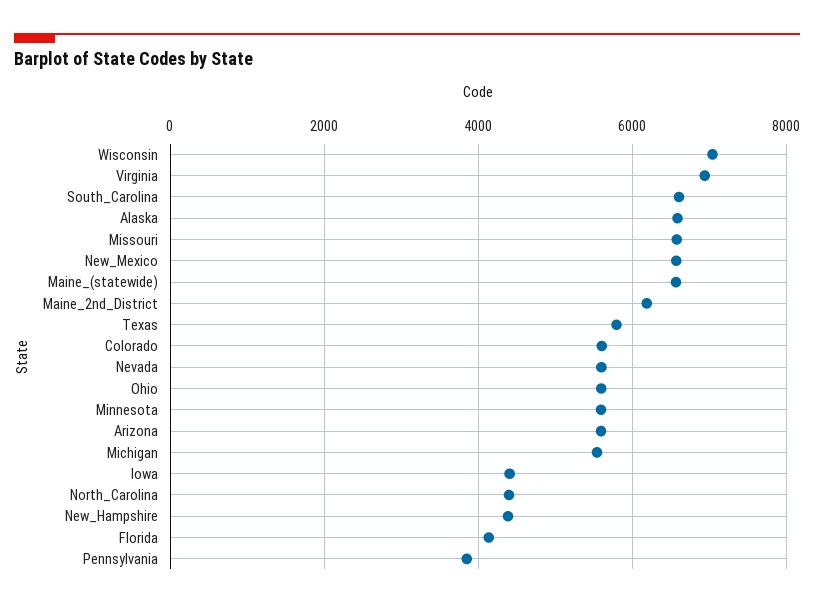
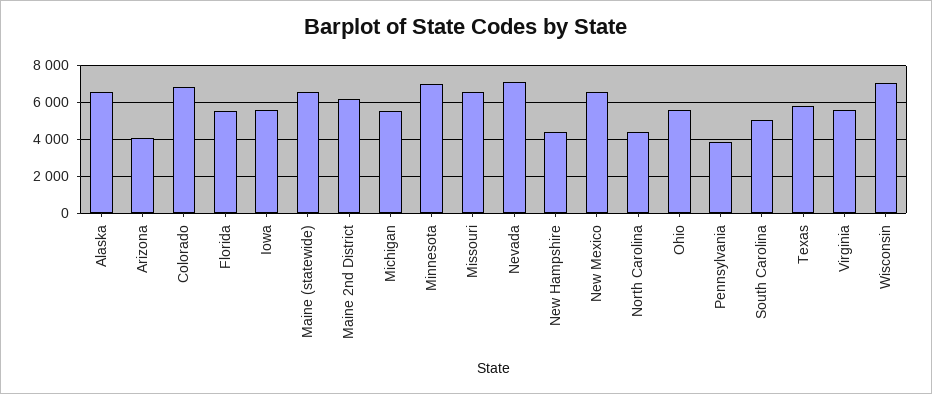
  {
    "Wisconsin": 7000,
-   "Virginia": 7000,
+   "Virginia": 5500,
-   "South_Carolina": 6600,
+   "South_Carolina": 5000,
    "Alaska": 6600,
    "Missouri": 6600,
    "New_Mexico": 6600,
    "Maine_(statewide)": 6600,
    "Maine_2nd_District": 6200,
    "Texas": 5800,
-   "Colorado": 5600,
+   "Colorado": 7000,
-   "Nevada": 5600,
+   "Nevada": 7000,
    "Ohio": 5600,
-   "Minnesota": 5600,
+   "Minnesota": 7000,
-   "Arizona": 5600,
+   "Arizona": 4000,
    "Michigan": 5600,
-   "Iowa": 4400,
+   "Iowa": 5500,
    "North_Carolina": 4400,
    "New_Hampshire": 4400,
-   "Florida": 4200,
+   "Florida": 5500,
    "Pennsylvania": 3800
  }

